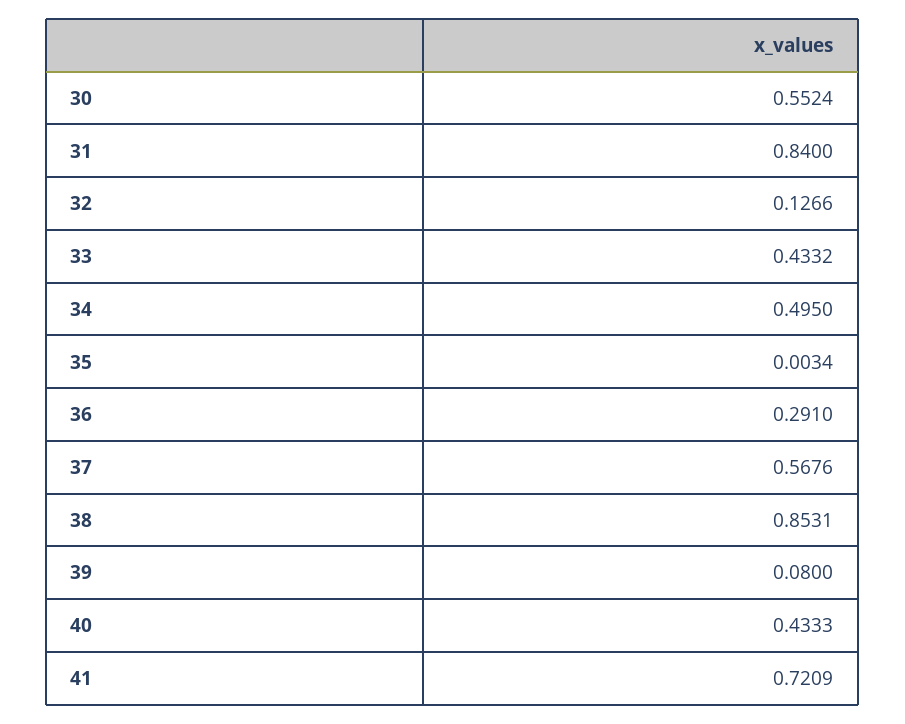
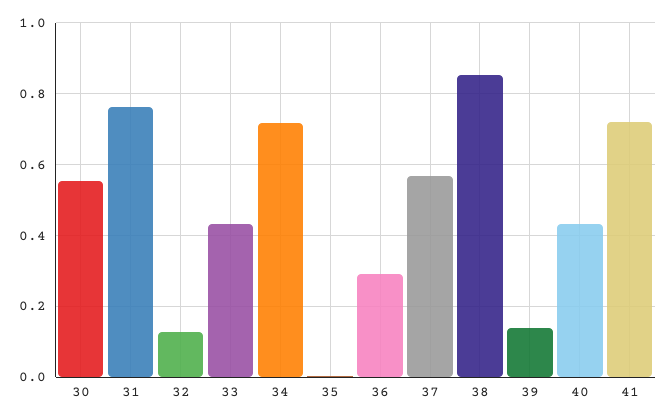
  {
    "30": 0.5524,
-   "31": 0.84,
+   "31": 0.76,
    "32": 0.1266,
    "33": 0.4332,
-   "34": 0.495,
+   "34": 0.72,
    "35": 0.0034,
    "36": 0.291,
    "37": 0.5676,
    "38": 0.8531,
-   "39": 0.08,
+   "39": 0.14,
    "40": 0.4333,
    "41": 0.7209
  }

